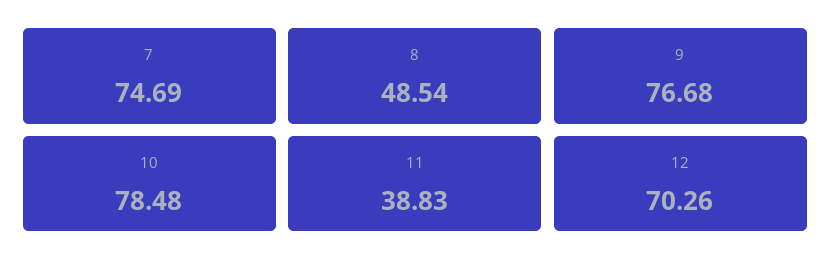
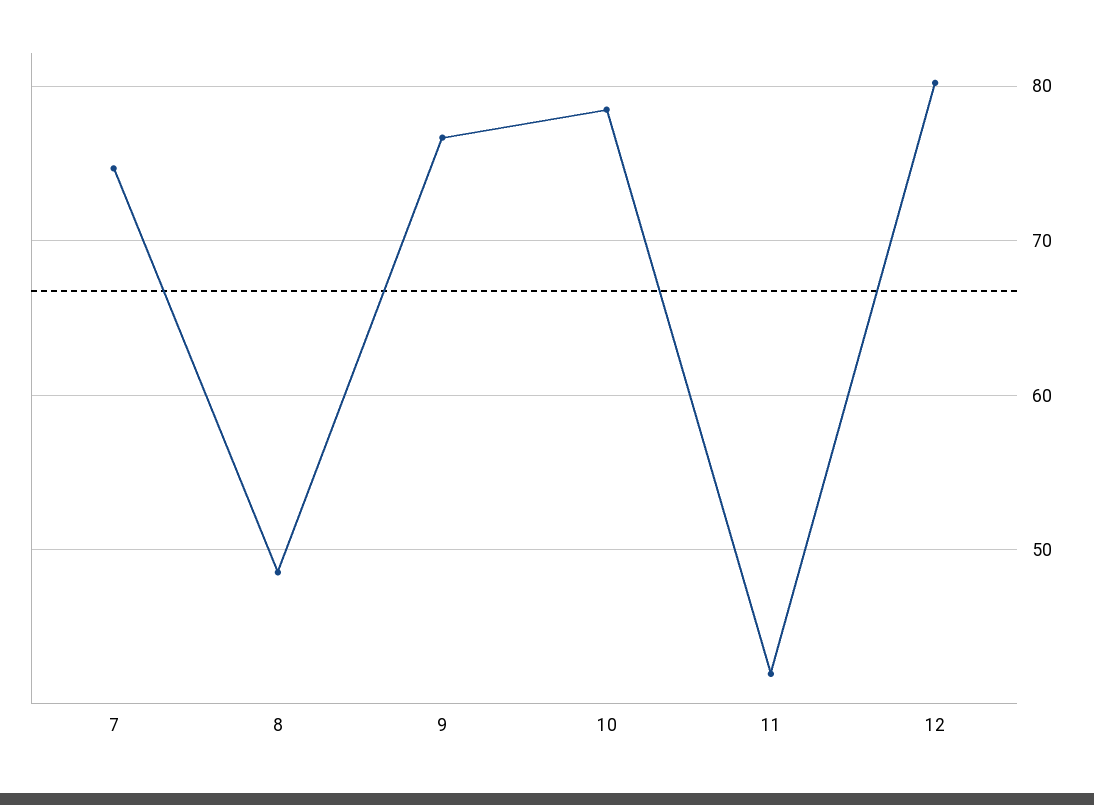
  {
    "7": 74.69,
    "8": 48.54,
    "9": 76.68,
    "10": 78.48,
-   "11": 38.83,
+   "11": 42,
-   "12": 70.26
+   "12": 80
  }

